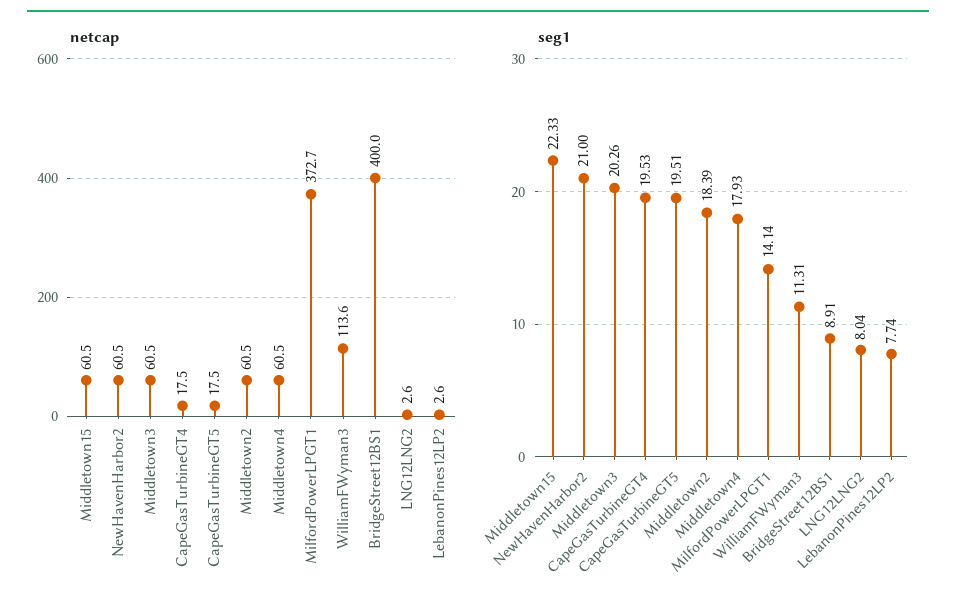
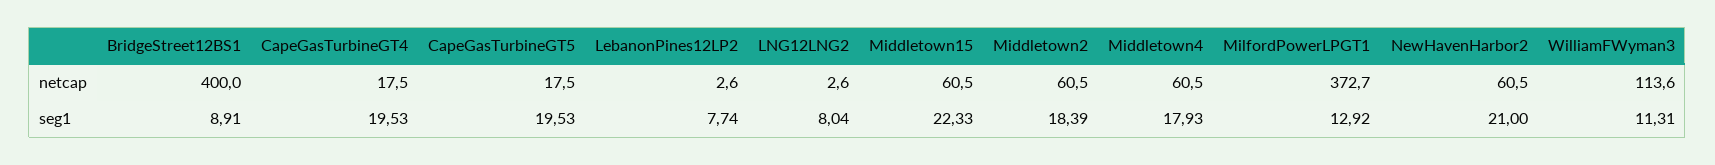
  {
    "netcap": {
      "Middletown15": 60.5,
      "NewHavenHarbor2": 60.5,
-     "Middletown3": 60.5,
      "CapeGasTurbineGT4": 17.5,
      "CapeGasTurbineGT5": 17.5,
      "Middletown2": 60.5,
      "Middletown4": 60.5,
      "MilfordPowerLPGT1": 372.7,
      "WilliamFWyman3": 113.6,
      "BridgeStreet12BS1": 400,
      "LNG12LNG2": 2.6,
      "LebanonPines12LP2": 2.6
    },
    "seg1": {
      "Middletown15": 22.33,
      "NewHavenHarbor2": 21,
-     "Middletown3": 20.26,
      "CapeGasTurbineGT4": 19.53,
-     "CapeGasTurbineGT5": 19.51,
+     "CapeGasTurbineGT5": 19.53,
      "Middletown2": 18.39,
      "Middletown4": 17.93,
-     "MilfordPowerLPGT1": 14.14,
+     "MilfordPowerLPGT1": 12.92,
      "WilliamFWyman3": 11.31,
      "BridgeStreet12BS1": 8.91,
      "LNG12LNG2": 8.04,
      "LebanonPines12LP2": 7.74
    }
  }

